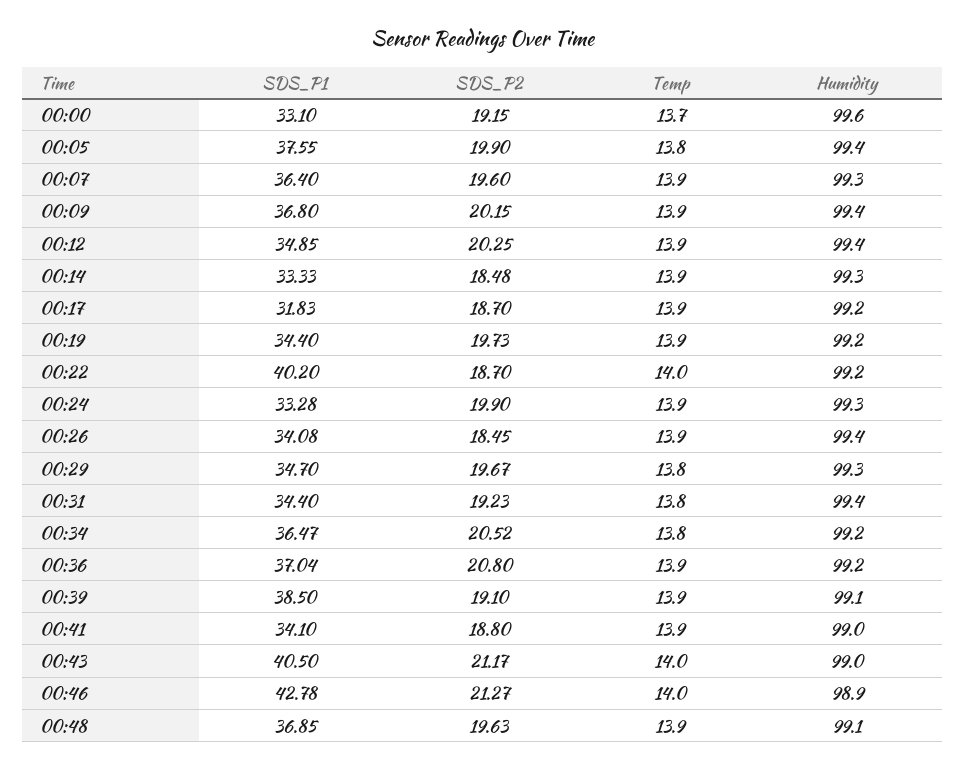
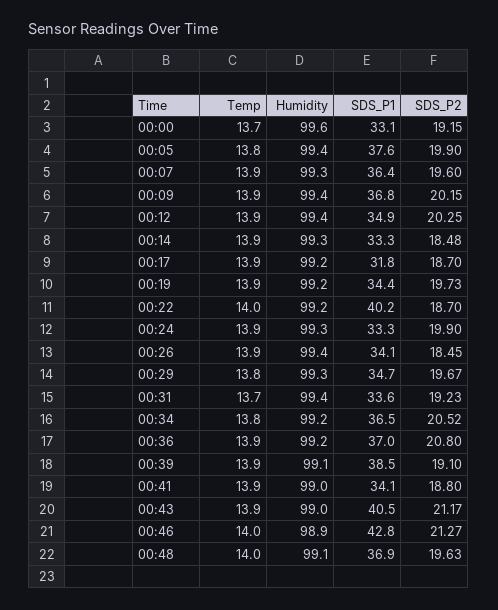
  {
    "SDS_P1": {
      "00:00": 33.1,
      "00:05": 37.55,
      "00:07": 36.4,
      "00:09": 36.8,
      "00:12": 34.85,
      "00:14": 33.33,
      "00:17": 31.83,
      "00:19": 34.4,
      "00:22": 40.2,
      "00:24": 33.28,
      "00:26": 34.08,
      "00:29": 34.7,
-     "00:31": 34.4,
+     "00:31": 33.6,
      "00:34": 36.47,
      "00:36": 37.04,
      "00:39": 38.5,
      "00:41": 34.1,
      "00:43": 40.5,
      "00:46": 42.78,
      "00:48": 36.85
    },
    "SDS_P2": {
      "00:00": 19.15,
      "00:05": 19.9,
      "00:07": 19.6,
      "00:09": 20.15,
      "00:12": 20.25,
      "00:14": 18.48,
      "00:17": 18.7,
      "00:19": 19.73,
      "00:22": 18.7,
      "00:24": 19.9,
      "00:26": 18.45,
      "00:29": 19.67,
      "00:31": 19.23,
      "00:34": 20.52,
      "00:36": 20.8,
      "00:39": 19.1,
      "00:41": 18.8,
      "00:43": 21.17,
      "00:46": 21.27,
      "00:48": 19.63
    },
    "Temp": {
      "00:00": 13.7,
      "00:05": 13.8,
      "00:07": 13.9,
      "00:09": 13.9,
      "00:12": 13.9,
      "00:14": 13.9,
      "00:17": 13.9,
      "00:19": 13.9,
      "00:22": 14,
      "00:24": 13.9,
      "00:26": 13.9,
      "00:29": 13.8,
-     "00:31": 13.8,
+     "00:31": 13.7,
      "00:34": 13.8,
      "00:36": 13.9,
      "00:39": 13.9,
      "00:41": 13.9,
-     "00:43": 14,
+     "00:43": 13.9,
      "00:46": 14,
-     "00:48": 13.9
+     "00:48": 14
    },
    "Humidity": {
      "00:00": 99.6,
      "00:05": 99.4,
      "00:07": 99.3,
      "00:09": 99.4,
      "00:12": 99.4,
      "00:14": 99.3,
      "00:17": 99.2,
      "00:19": 99.2,
      "00:22": 99.2,
      "00:24": 99.3,
      "00:26": 99.4,
      "00:29": 99.3,
      "00:31": 99.4,
      "00:34": 99.2,
      "00:36": 99.2,
      "00:39": 99.1,
      "00:41": 99,
      "00:43": 99,
      "00:46": 98.9,
      "00:48": 99.1
    }
  }

